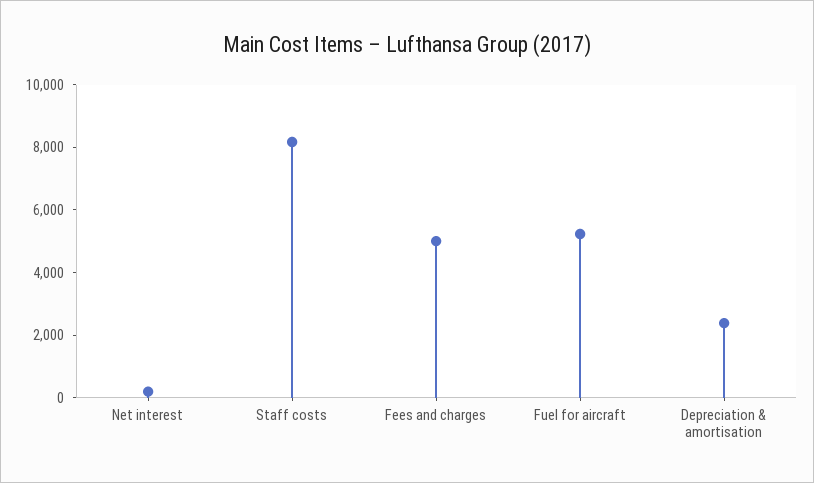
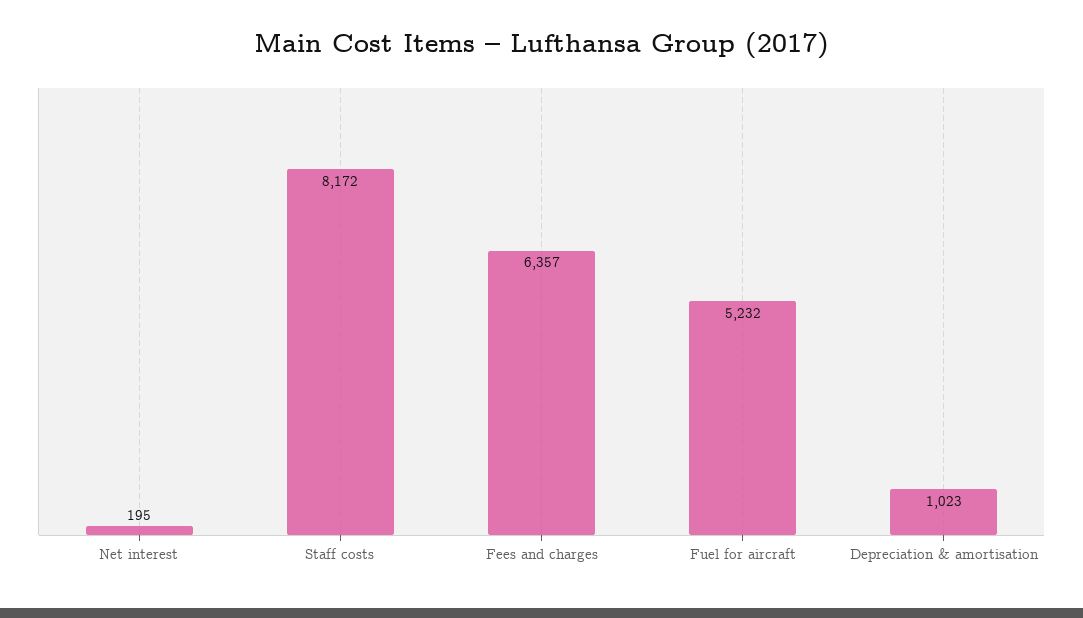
  {
    "Net interest": 195,
    "Staff costs": 8172,
-   "Fees and charges": 5000,
+   "Fees and charges": 6357,
    "Fuel for aircraft": 5232,
-   "Depreciation & amortisation": 2500
+   "Depreciation & amortisation": 1023
  }

